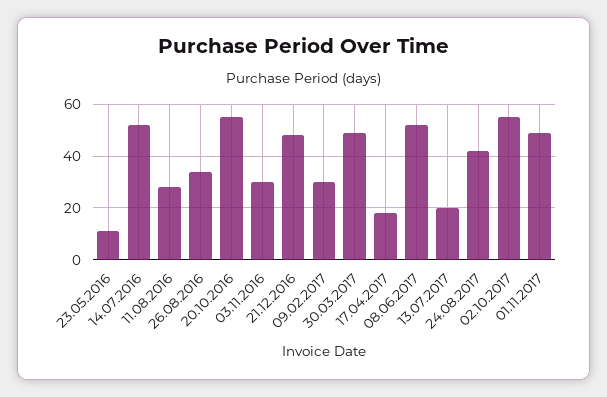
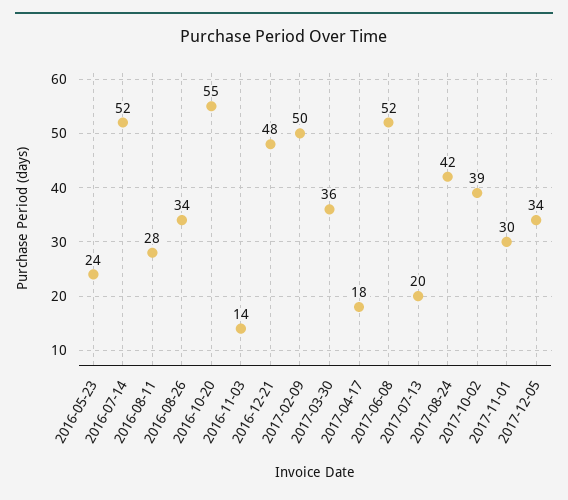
  {
-   "23.05.2016": 10,
+   "23.05.2016": 24,
    "14.07.2016": 52,
    "11.08.2016": 28,
    "26.08.2016": 34,
    "20.10.2016": 55,
-   "03.11.2016": 30,
+   "03.11.2016": 14,
    "21.12.2016": 48,
-   "09.02.2017": 30,
+   "09.02.2017": 50,
-   "30.03.2017": 50,
+   "30.03.2017": 36,
    "17.04.2017": 18,
    "08.06.2017": 52,
    "13.07.2017": 20,
    "24.08.2017": 42,
-   "02.10.2017": 55,
+   "02.10.2017": 39,
-   "01.11.2017": 50
+   "01.11.2017": 30,
+   "2017-12-05": 34
  }

